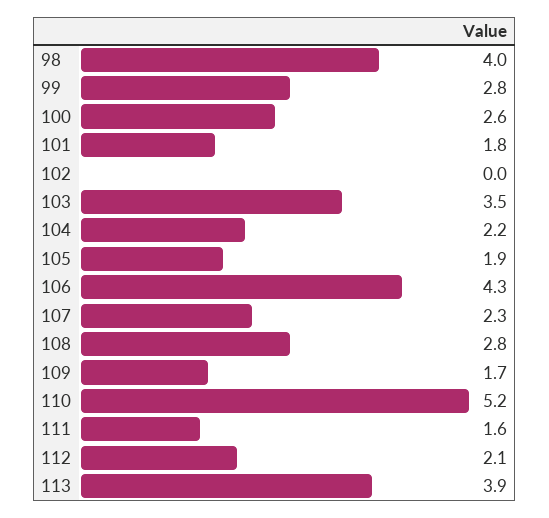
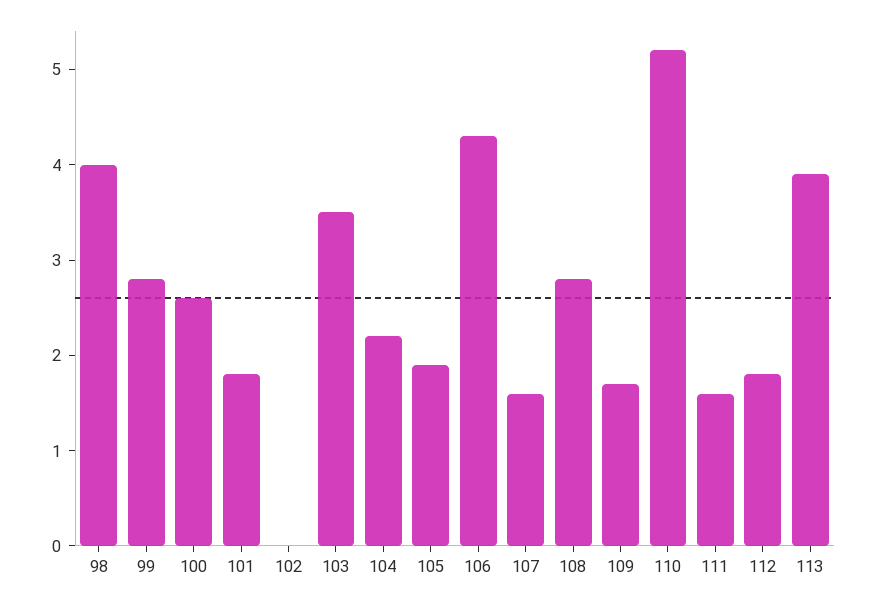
  {
    "98": 4,
    "99": 2.8,
    "100": 2.6,
    "101": 1.8,
    "102": 0,
    "103": 3.5,
    "104": 2.2,
    "105": 1.9,
    "106": 4.3,
-   "107": 2.3,
+   "107": 1.6,
    "108": 2.8,
    "109": 1.7,
    "110": 5.2,
    "111": 1.6,
-   "112": 2.1,
+   "112": 1.8,
    "113": 3.9
  }

